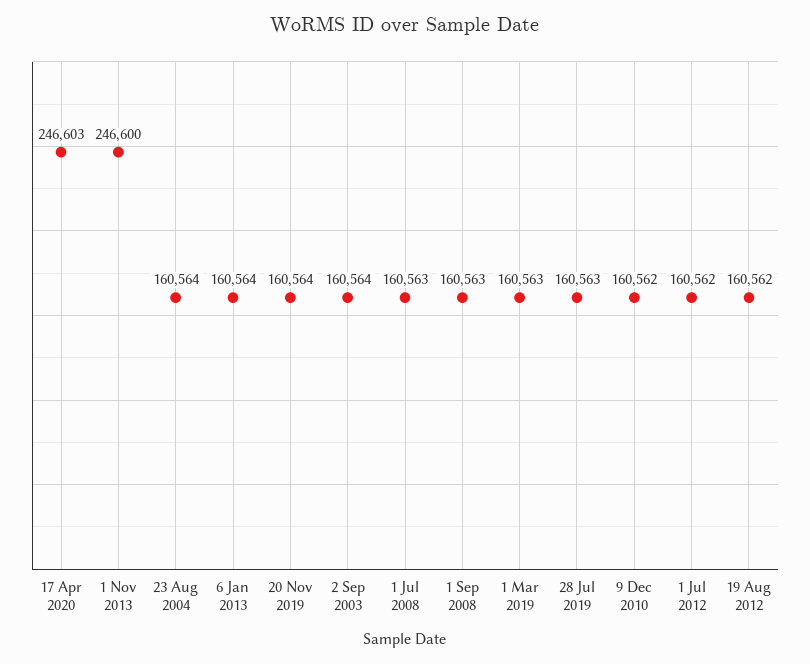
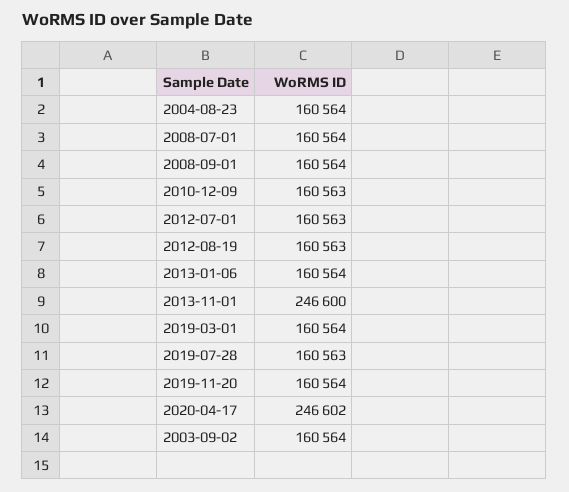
  {
-   "17 Apr 2020": 246603,
+   "17 Apr 2020": 246602,
    "1 Nov 2013": 246600,
    "23 Aug 2004": 160564,
    "6 Jan 2013": 160564,
    "20 Nov 2019": 160564,
    "2 Sep 2003": 160564,
-   "1 Jul 2008": 160563,
+   "1 Jul 2008": 160564,
-   "1 Sep 2008": 160563,
+   "1 Sep 2008": 160564,
-   "1 Mar 2019": 160563,
+   "1 Mar 2019": 160564,
    "28 Jul 2019": 160563,
-   "9 Dec 2010": 160562,
+   "9 Dec 2010": 160563,
-   "1 Jul 2012": 160562,
+   "1 Jul 2012": 160563,
-   "19 Aug 2012": 160562
+   "19 Aug 2012": 160563
  }

